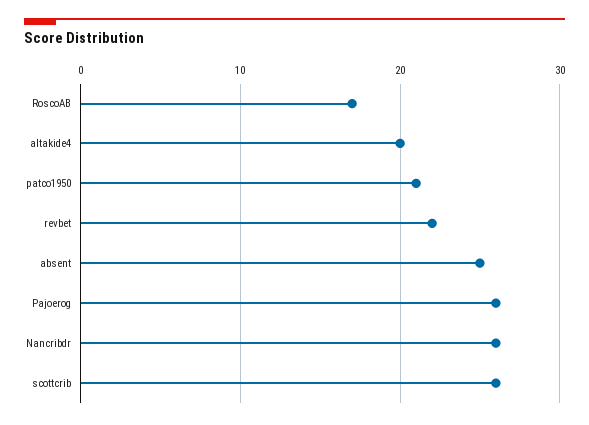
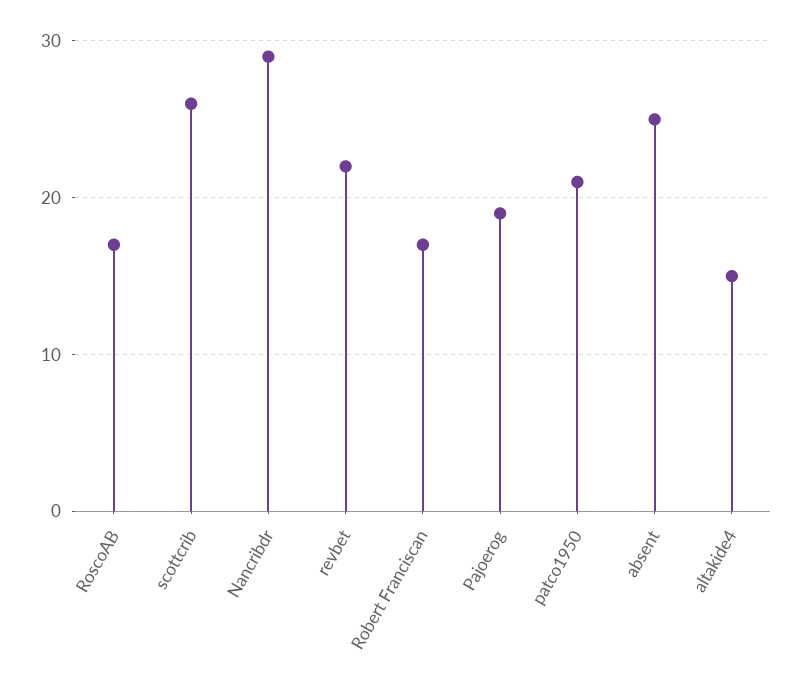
  {
    "RoscoAB": 17,
-   "altakide4": 20,
+   "altakide4": 15,
    "patco1950": 21,
    "revbet": 22,
    "absent": 25,
-   "Pajoerog": 26,
+   "Pajoerog": 19,
-   "Nancribdr": 26,
+   "Nancribdr": 29,
-   "scottcrib": 26
+   "scottcrib": 26,
+   "Robert Franciscan": 17
  }

